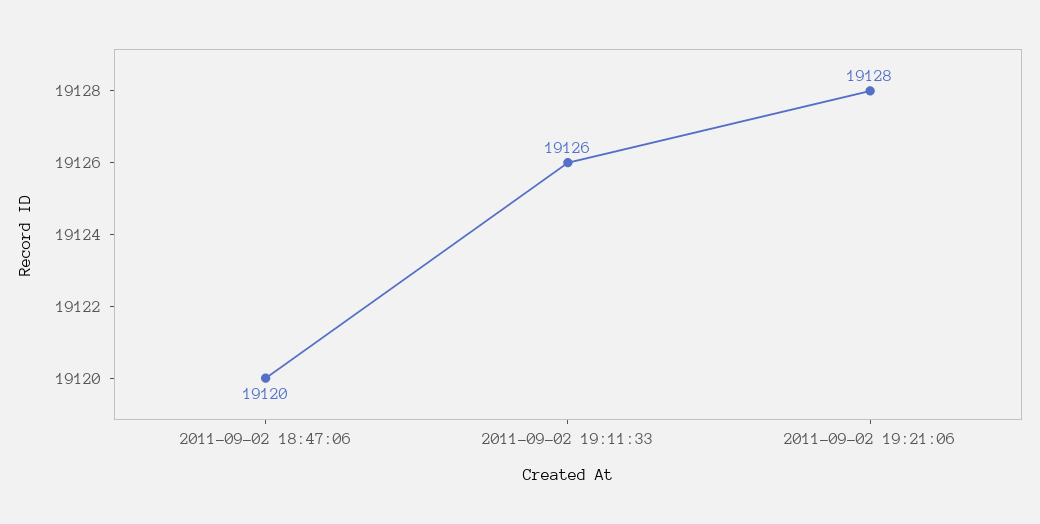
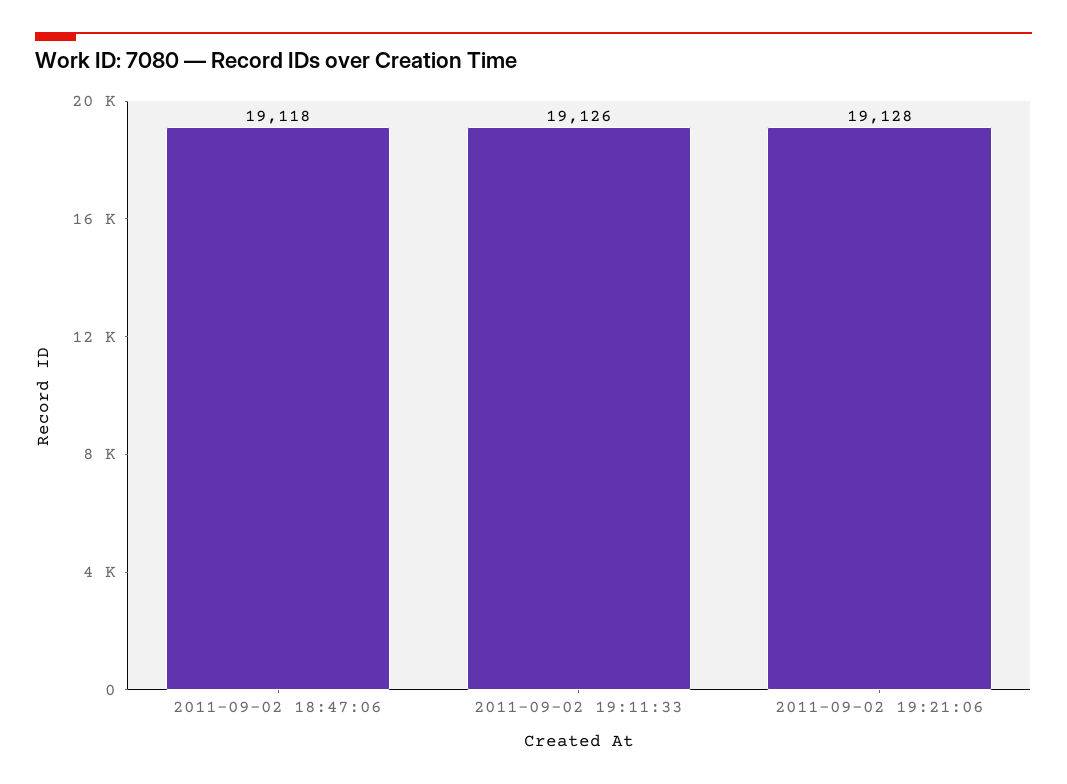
  {
-   "2011-09-02 18:47:06": 19120,
+   "2011-09-02 18:47:06": 19118,
    "2011-09-02 19:11:33": 19126,
    "2011-09-02 19:21:06": 19128
  }

